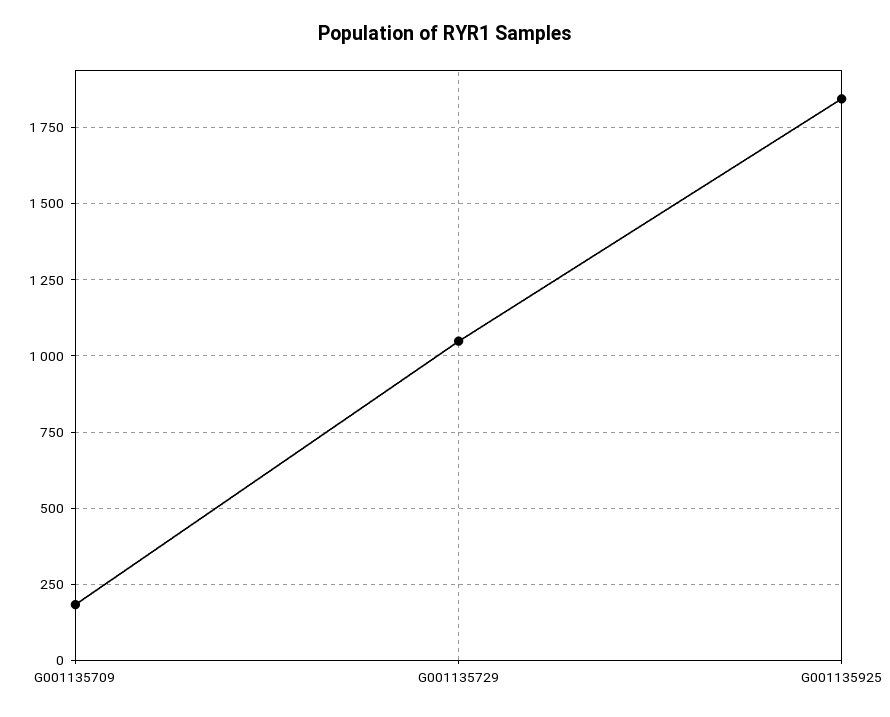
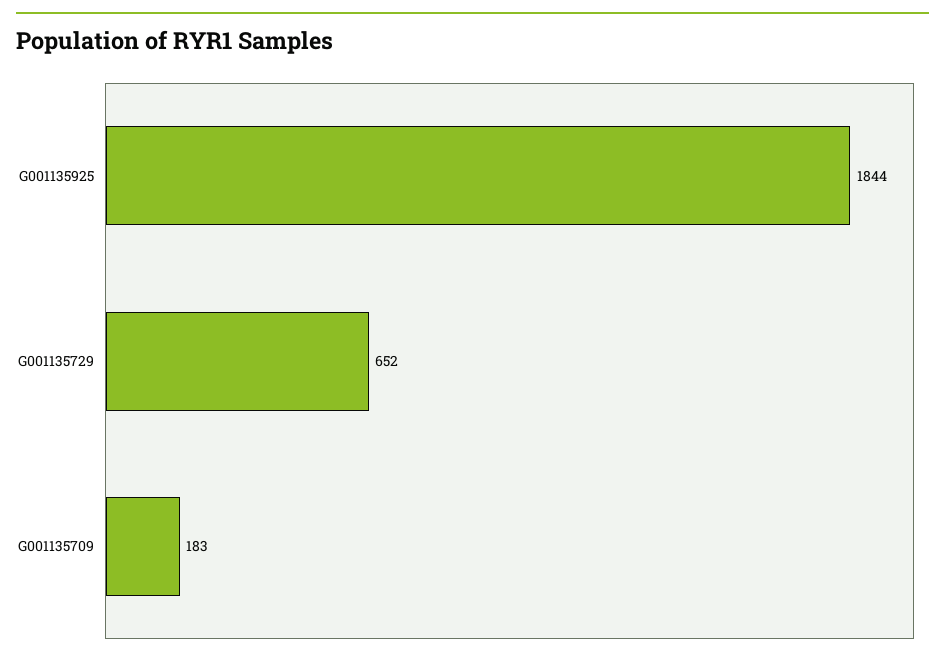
  {
    "G001135709": 183,
-   "G001135729": 1050,
+   "G001135729": 652,
    "G001135925": 1844
  }

